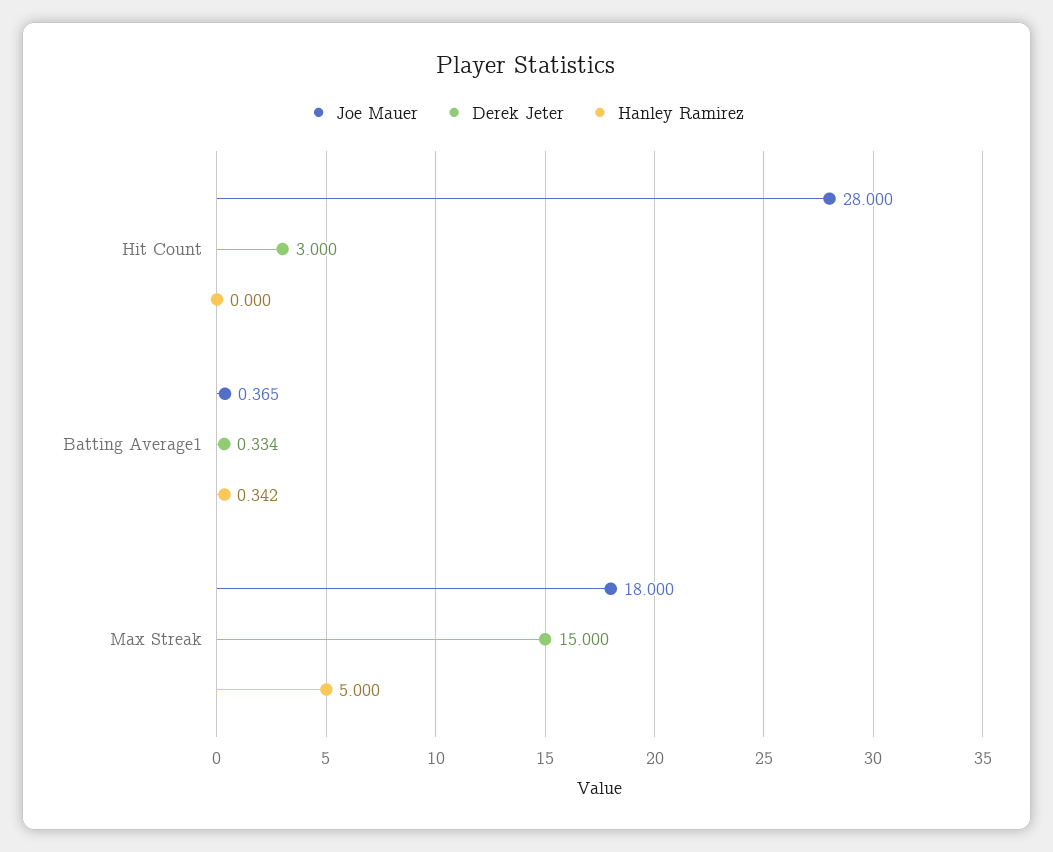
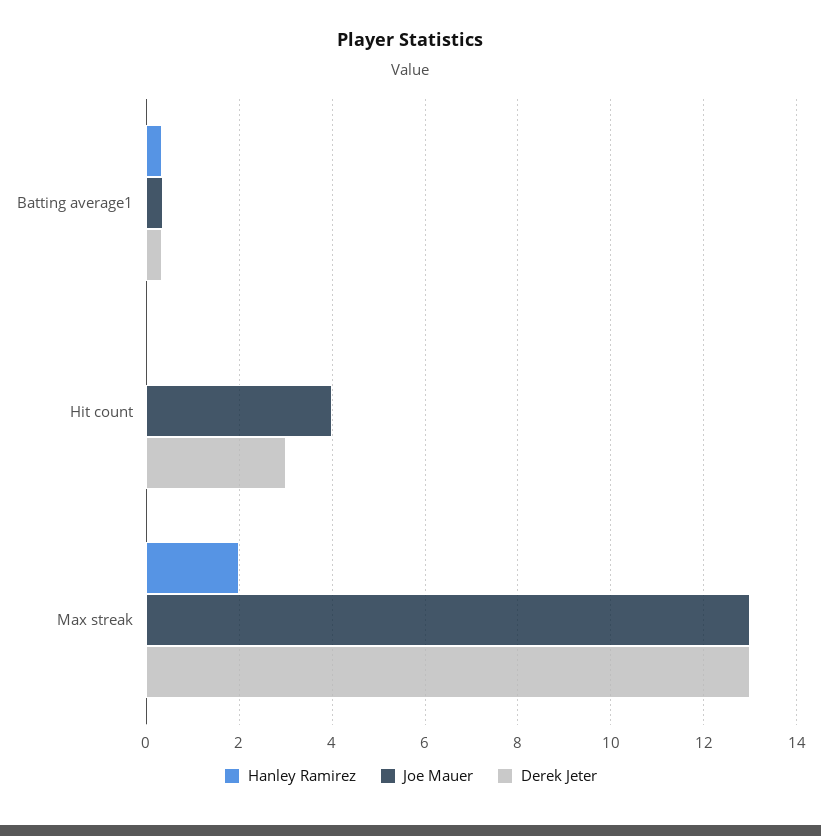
  {
    "Joe Mauer": {
-     "Hit Count": 28,
+     "Hit Count": 4,
      "Batting Average1": 0.365,
-     "Max Streak": 18
+     "Max Streak": 13
    },
    "Derek Jeter": {
      "Hit Count": 3,
      "Batting Average1": 0.334,
-     "Max Streak": 15
+     "Max Streak": 13
    },
    "Hanley Ramirez": {
      "Hit Count": 0,
      "Batting Average1": 0.342,
-     "Max Streak": 5
+     "Max Streak": 2
    }
  }

